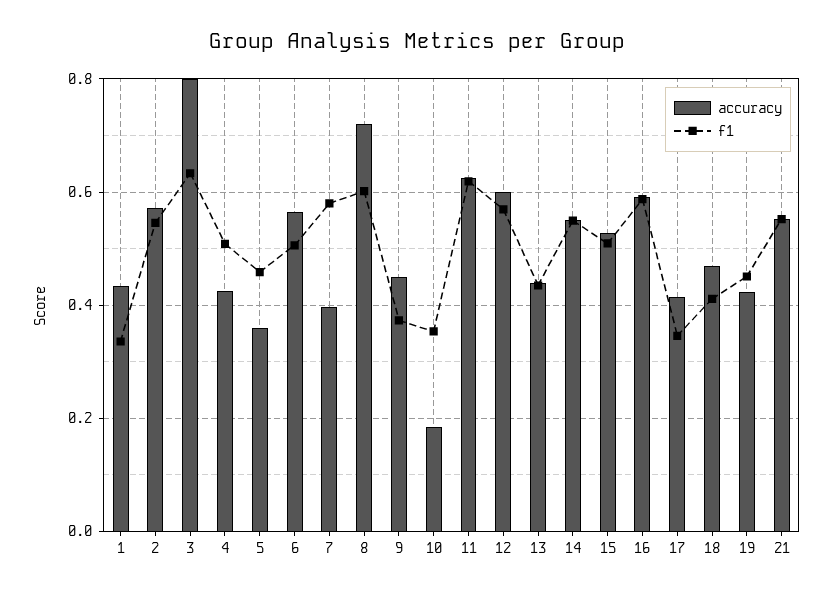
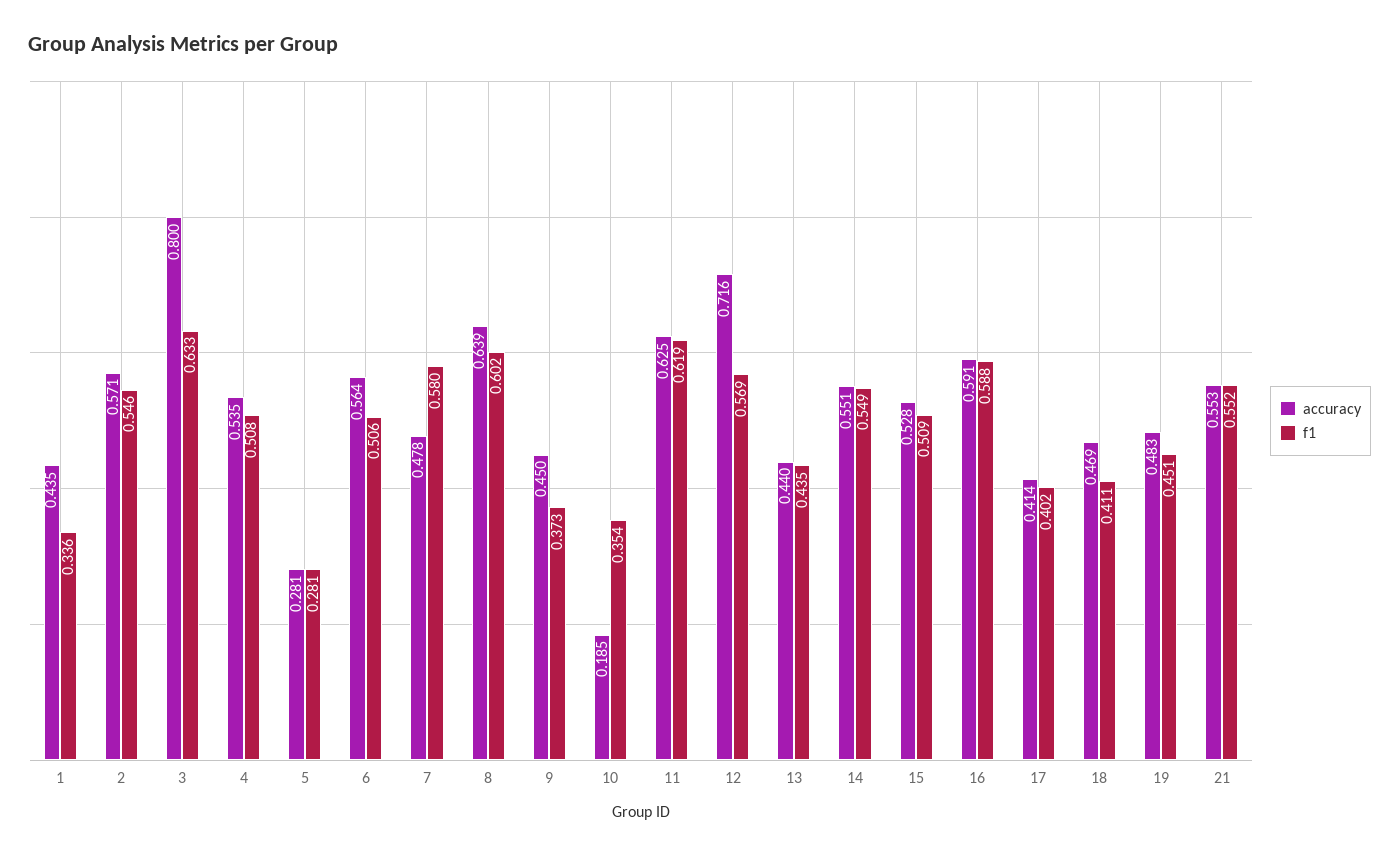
  {
    "accuracy": {
      "1": 0.435,
      "2": 0.571,
      "3": 0.8,
-     "4": 0.42,
+     "4": 0.535,
-     "5": 0.36,
+     "5": 0.281,
      "6": 0.564,
-     "7": 0.4,
+     "7": 0.478,
-     "8": 0.72,
+     "8": 0.639,
      "9": 0.45,
      "10": 0.185,
      "11": 0.625,
-     "12": 0.6,
+     "12": 0.716,
      "13": 0.44,
      "14": 0.551,
      "15": 0.528,
      "16": 0.591,
      "17": 0.414,
      "18": 0.469,
-     "19": 0.42,
+     "19": 0.483,
      "21": 0.553
    },
    "f1": {
      "1": 0.336,
      "2": 0.546,
      "3": 0.633,
      "4": 0.508,
-     "5": 0.46,
+     "5": 0.281,
      "6": 0.506,
      "7": 0.58,
      "8": 0.602,
      "9": 0.373,
      "10": 0.354,
      "11": 0.619,
      "12": 0.569,
      "13": 0.435,
      "14": 0.549,
      "15": 0.509,
      "16": 0.588,
-     "17": 0.34,
+     "17": 0.402,
      "18": 0.411,
      "19": 0.451,
      "21": 0.552
    }
  }

